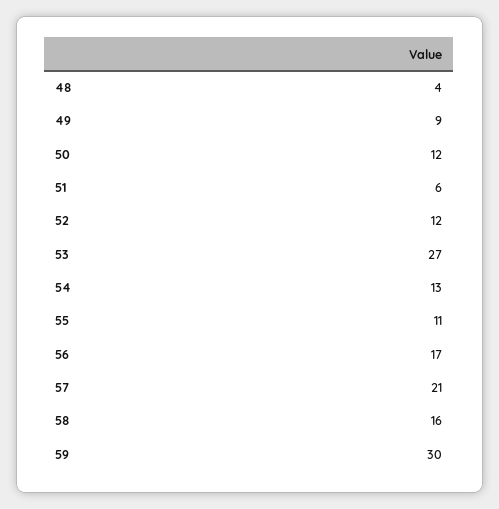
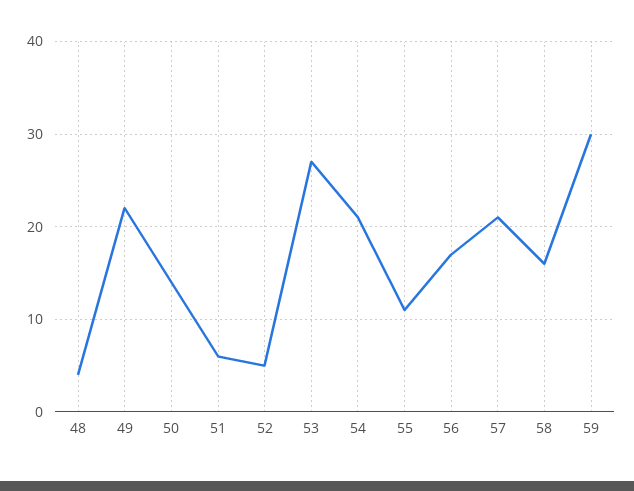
  {
    "48": 4,
-   "49": 9,
+   "49": 22,
-   "50": 12,
+   "50": 14,
    "51": 6,
-   "52": 12,
+   "52": 5,
    "53": 27,
-   "54": 13,
+   "54": 21,
    "55": 11,
    "56": 17,
    "57": 21,
    "58": 16,
    "59": 30
  }

